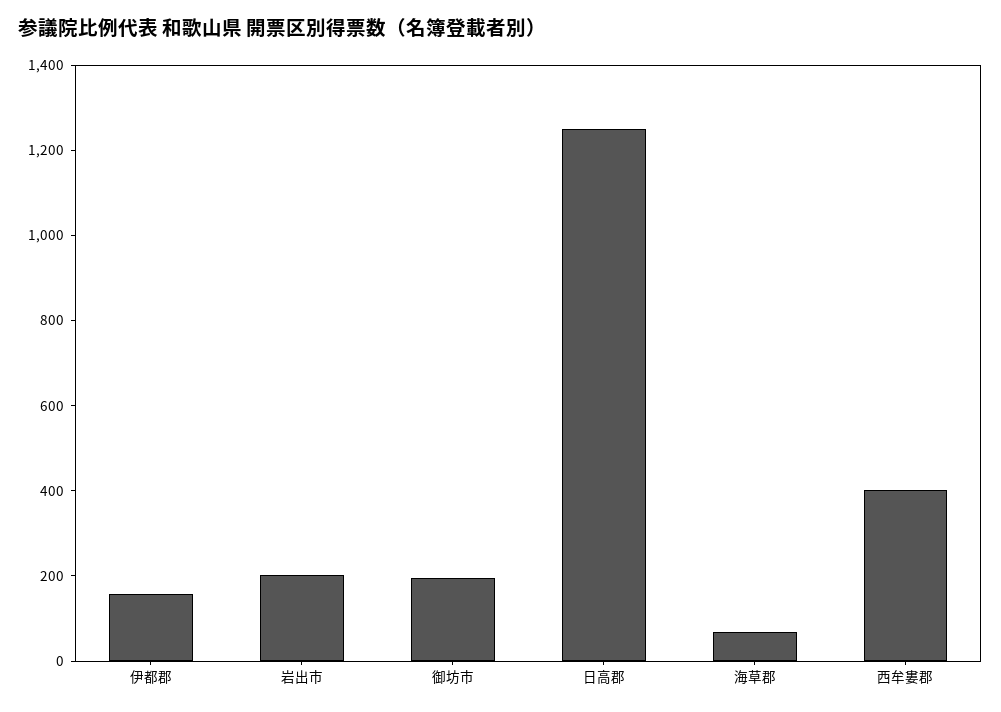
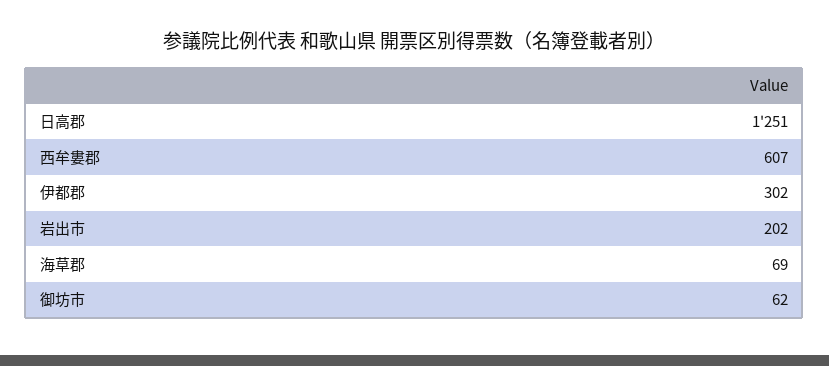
  {
-   "伊都郡": 150,
+   "伊都郡": 302,
    "岩出市": 202,
-   "御坊市": 200,
+   "御坊市": 62,
    "日高郡": 1251,
    "海草郡": 69,
-   "西牟婁郡": 400
+   "西牟婁郡": 607
  }

